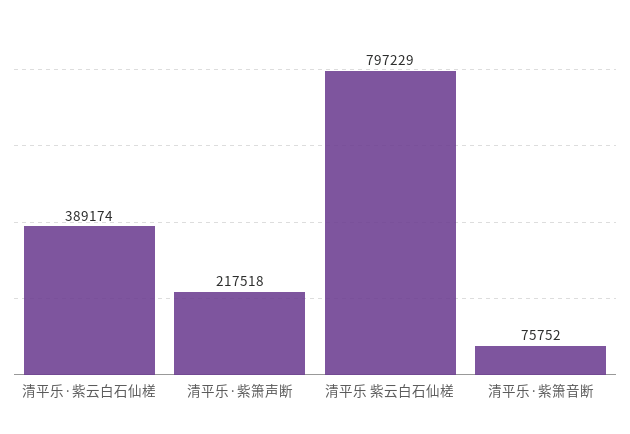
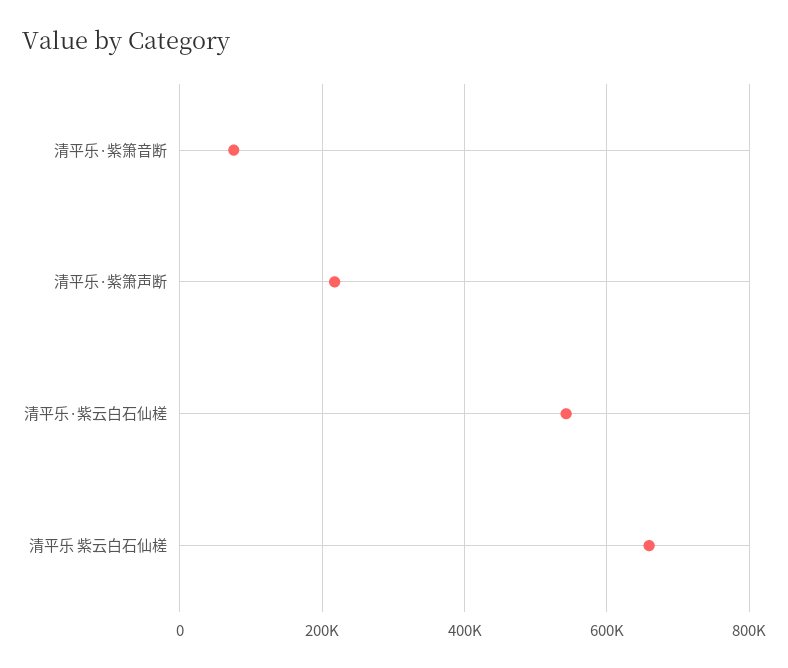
  {
-   "清平乐·紫云白石仙槎": 389174,
+   "清平乐·紫云白石仙槎": 540000,
    "清平乐·紫箫声断": 217518,
-   "清平乐 紫云白石仙槎": 797229,
+   "清平乐 紫云白石仙槎": 660000,
    "清平乐·紫箫音断": 75752
  }

